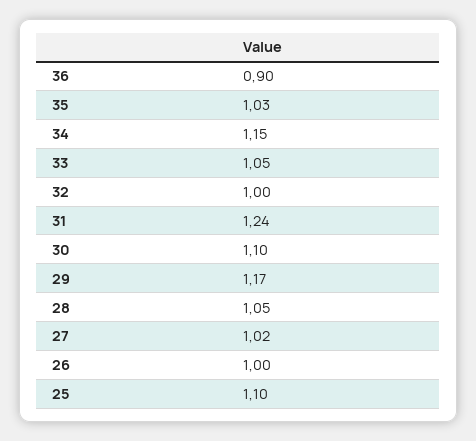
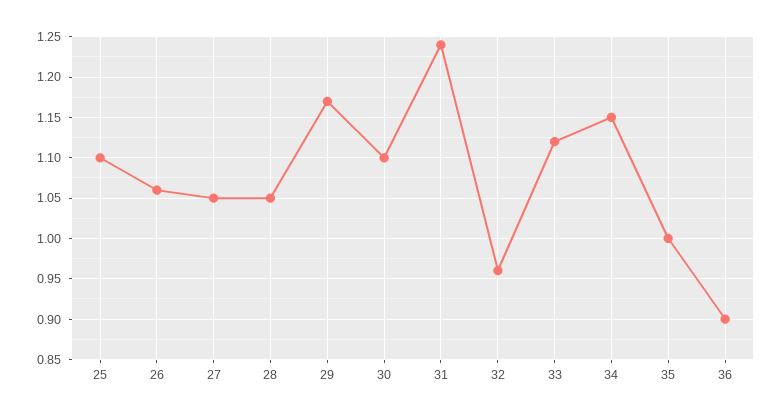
  {
    "36": 0.9,
-   "35": 1.03,
+   "35": 1,
    "34": 1.15,
-   "33": 1.05,
+   "33": 1.12,
-   "32": 1,
+   "32": 0.96,
    "31": 1.24,
    "30": 1.1,
    "29": 1.17,
    "28": 1.05,
-   "27": 1.02,
+   "27": 1.05,
-   "26": 1,
+   "26": 1.06,
    "25": 1.1
  }

